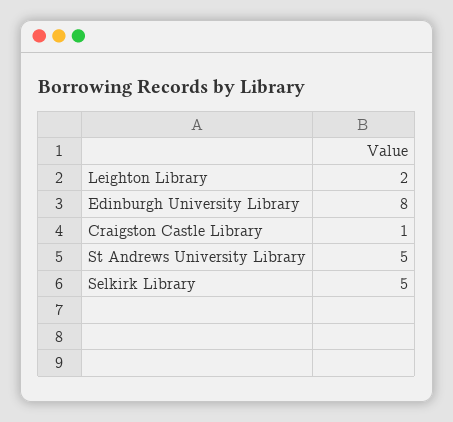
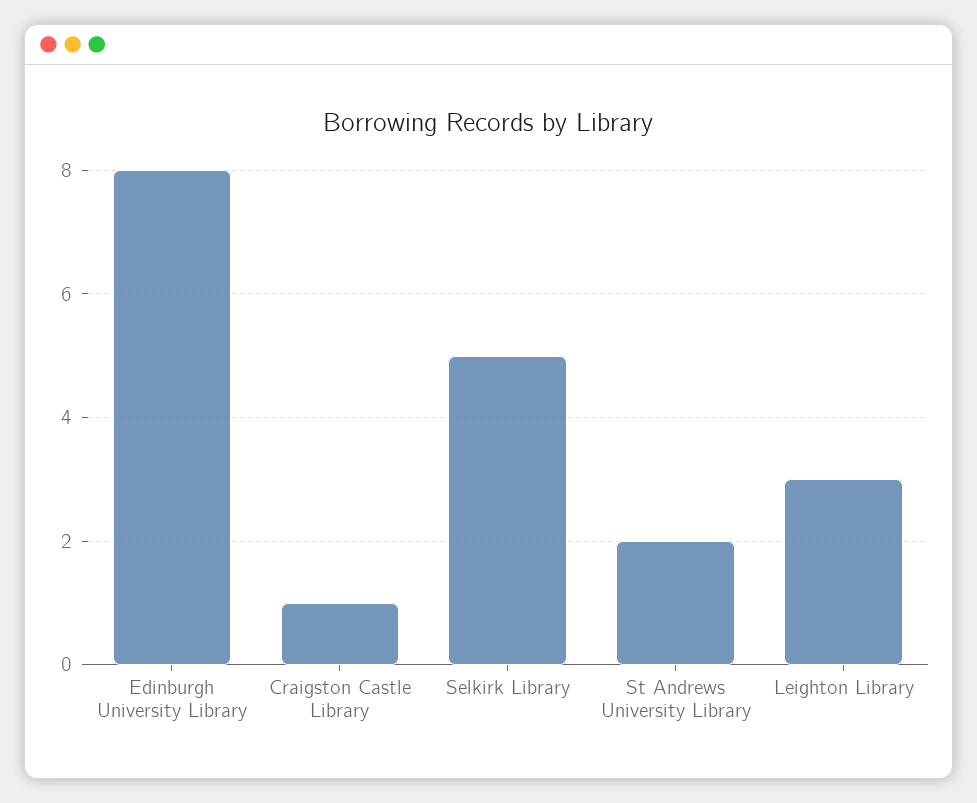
  {
-   "Leighton Library": 2,
+   "Leighton Library": 3,
    "Edinburgh University Library": 8,
    "Craigston Castle Library": 1,
-   "St Andrews University Library": 5,
+   "St Andrews University Library": 2,
    "Selkirk Library": 5
  }

